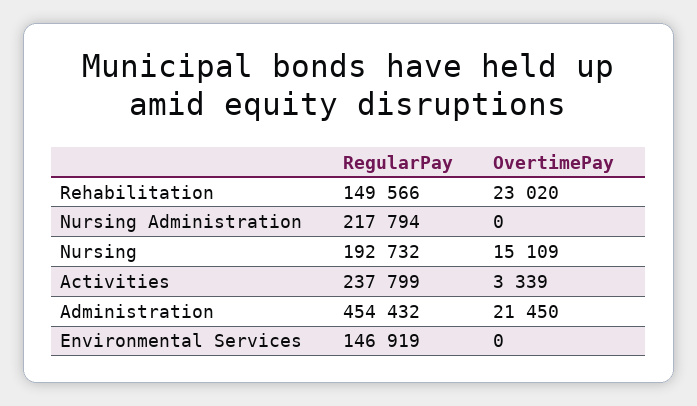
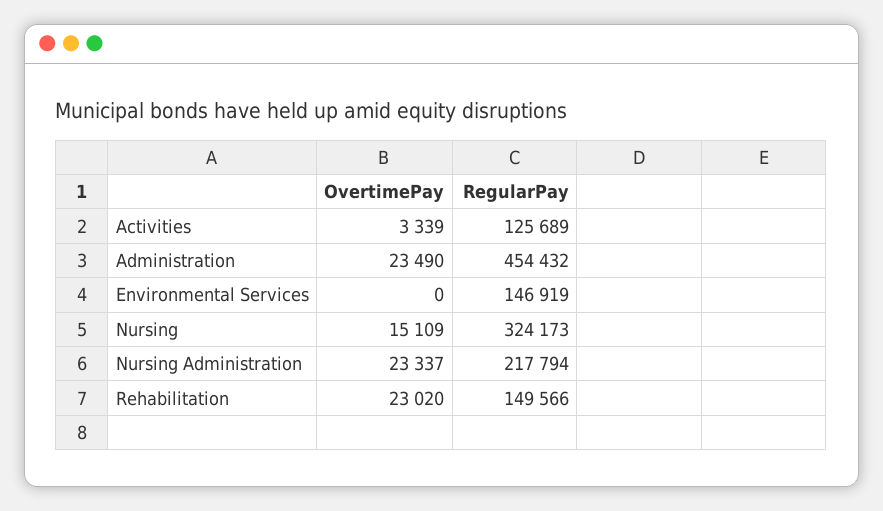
  {
    "RegularPay": {
      "Rehabilitation": 149566,
      "Nursing Administration": 217794,
-     "Nursing": 192732,
+     "Nursing": 324173,
-     "Activities": 237799,
+     "Activities": 125689,
      "Administration": 454432,
      "Environmental Services": 146919
    },
    "OvertimePay": {
      "Rehabilitation": 23020,
-     "Nursing Administration": 0,
+     "Nursing Administration": 23337,
      "Nursing": 15109,
      "Activities": 3339,
-     "Administration": 21450,
+     "Administration": 23490,
      "Environmental Services": 0
    }
  }

